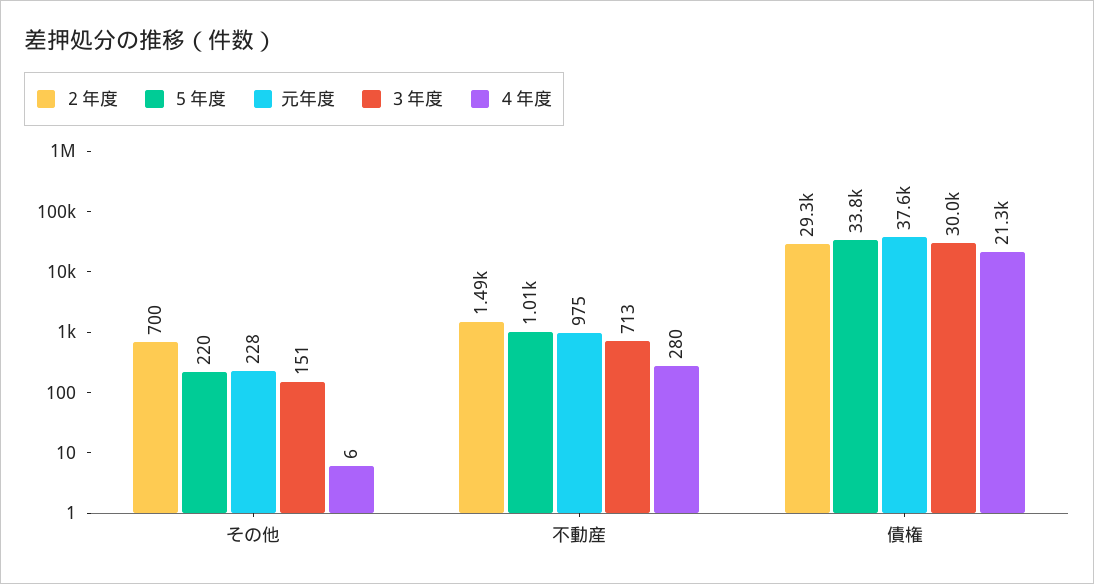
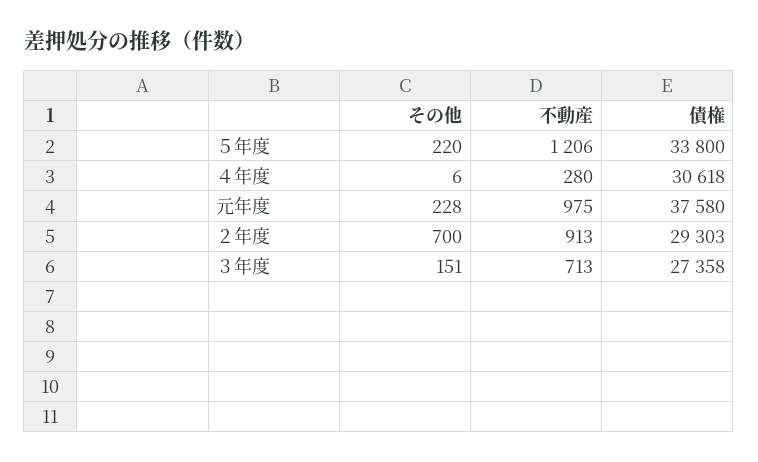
  {
    "２年度": {
      "その他": 700,
-     "不動産": 1490,
+     "不動産": 913,
      "債権": 29303
    },
    "５年度": {
      "その他": 220,
-     "不動産": 1010,
+     "不動産": 1206,
      "債権": 33800
    },
    "元年度": {
      "その他": 228,
      "不動産": 975,
      "債権": 37580
    },
    "３年度": {
      "その他": 151,
      "不動産": 713,
-     "債権": 30000
+     "債権": 27358
    },
    "４年度": {
      "その他": 6,
      "不動産": 280,
-     "債権": 21300
+     "債権": 30618
    }
  }

